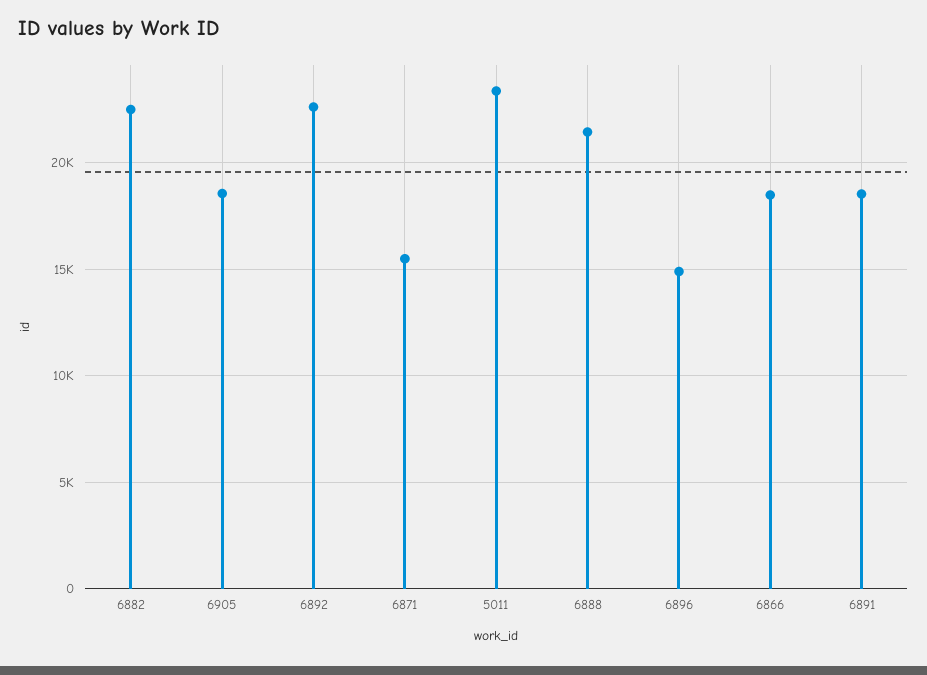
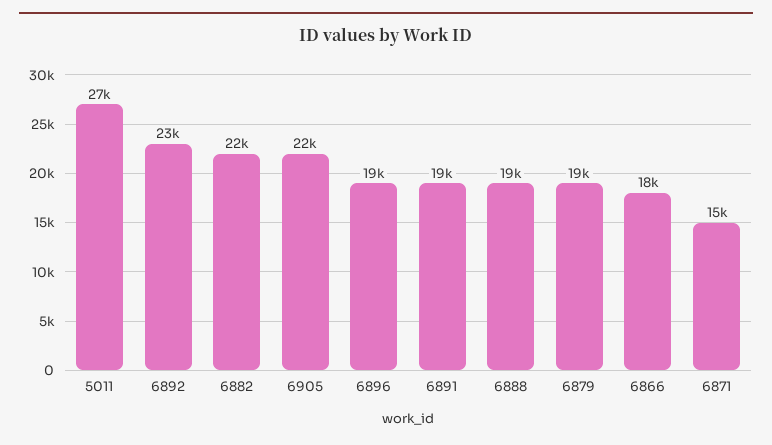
  {
    "6882": 22000,
-   "6905": 18500,
+   "6905": 22000,
    "6892": 23000,
    "6871": 15000,
-   "5011": 23500,
+   "5011": 27000,
-   "6888": 21500,
+   "6888": 19000,
-   "6896": 15000,
+   "6896": 19000,
    "6866": 18000,
-   "6891": 19000
+   "6891": 19000,
+   "6879": 19000
  }

